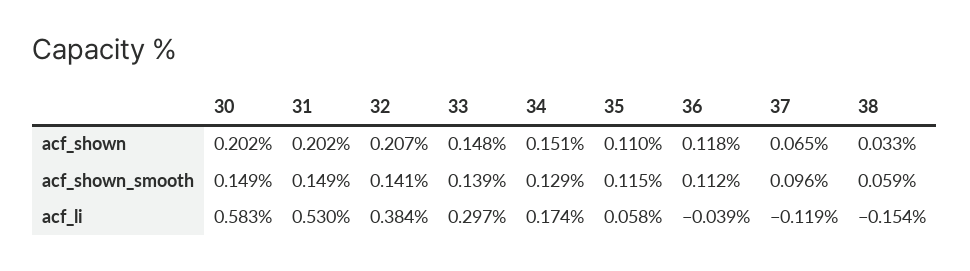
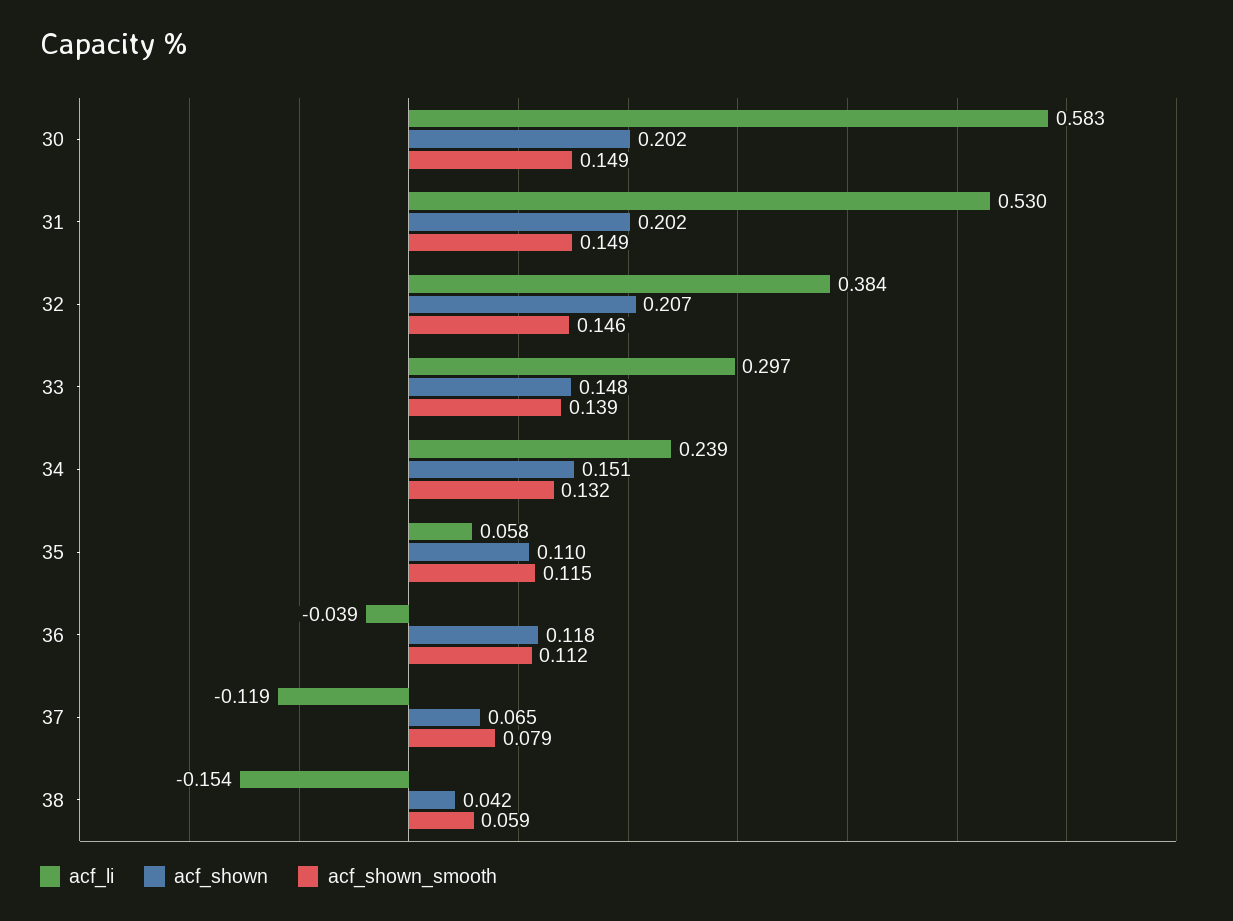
  {
    "acf_shown": {
      "30": 0.202,
      "31": 0.202,
      "32": 0.207,
      "33": 0.148,
      "34": 0.151,
      "35": 0.11,
      "36": 0.118,
      "37": 0.065,
-     "38": 0.033
+     "38": 0.042
    },
    "acf_shown_smooth": {
      "30": 0.149,
      "31": 0.149,
-     "32": 0.141,
+     "32": 0.146,
      "33": 0.139,
-     "34": 0.129,
+     "34": 0.132,
      "35": 0.115,
      "36": 0.112,
-     "37": 0.096,
+     "37": 0.079,
      "38": 0.059
    },
    "acf_li": {
      "30": 0.583,
      "31": 0.53,
      "32": 0.384,
      "33": 0.297,
-     "34": 0.174,
+     "34": 0.239,
      "35": 0.058,
      "36": -0.039,
      "37": -0.119,
      "38": -0.154
    }
  }

